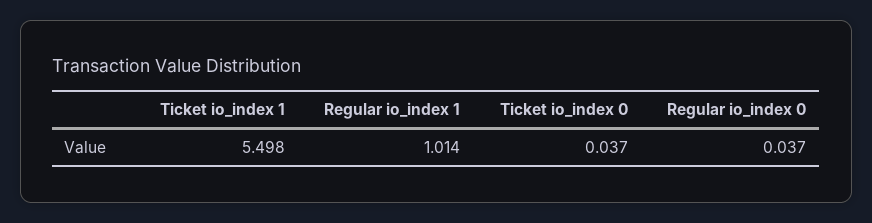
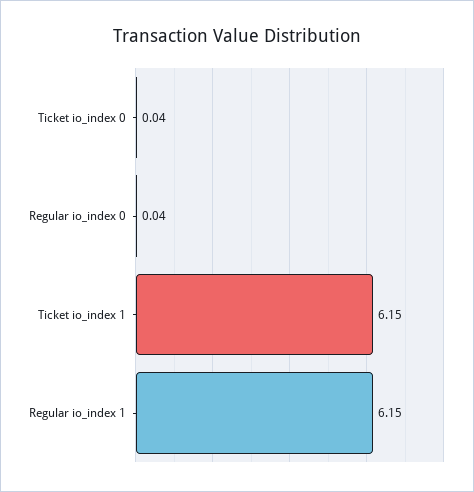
  {
-   "Ticket io_index 1": 5.498,
+   "Ticket io_index 1": 6.15,
-   "Regular io_index 1": 1.014,
+   "Regular io_index 1": 6.15,
    "Ticket io_index 0": 0.037,
    "Regular io_index 0": 0.037
  }

